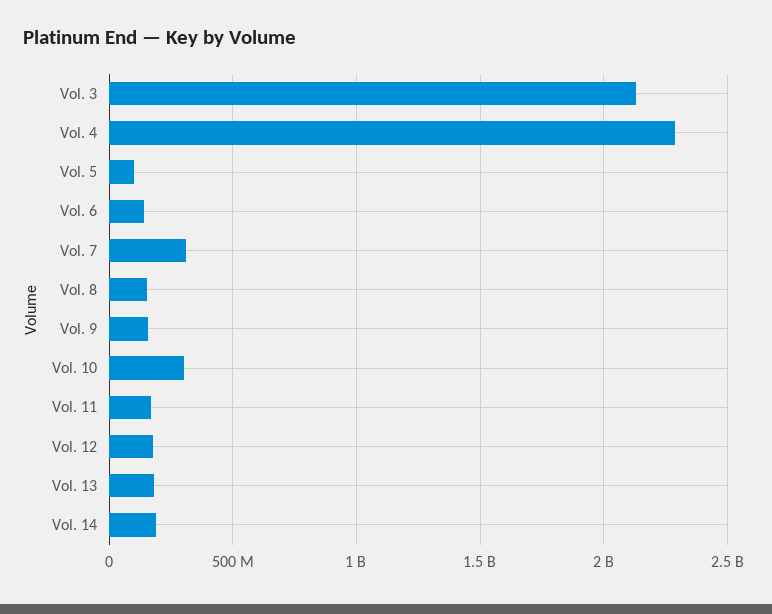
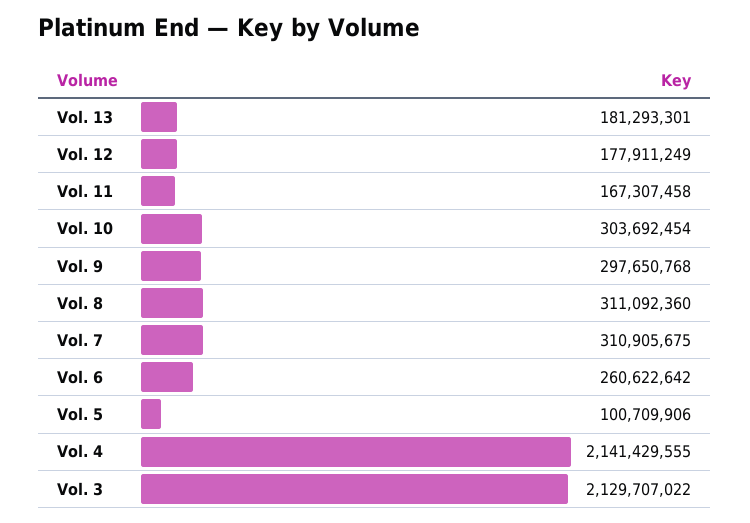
  {
    "Vol. 3": 2129707022,
-   "Vol. 4": 2300000000,
+   "Vol. 4": 2141429555,
    "Vol. 5": 100709906,
-   "Vol. 6": 150000000,
+   "Vol. 6": 260622642,
    "Vol. 7": 310905675,
-   "Vol. 8": 150000000,
+   "Vol. 8": 311092360,
-   "Vol. 9": 150000000,
+   "Vol. 9": 297650768,
    "Vol. 10": 303692454,
    "Vol. 11": 167307458,
    "Vol. 12": 177911249,
-   "Vol. 13": 181293301,
+   "Vol. 13": 181293301
-   "Vol. 14": 200000000
  }

